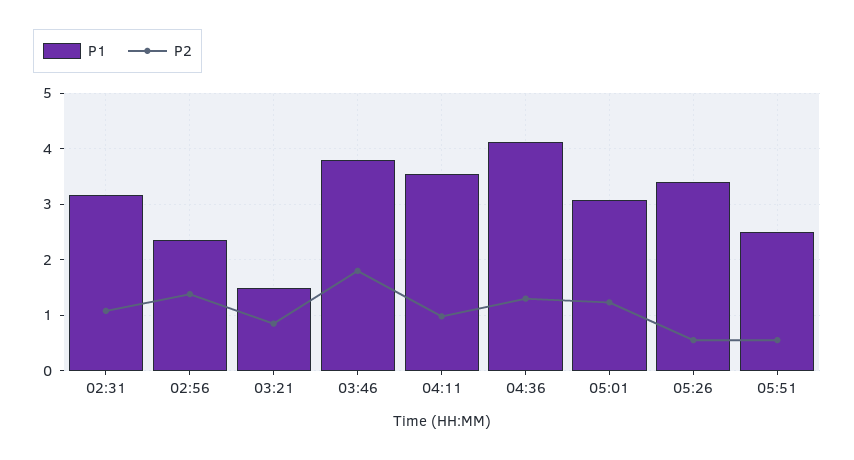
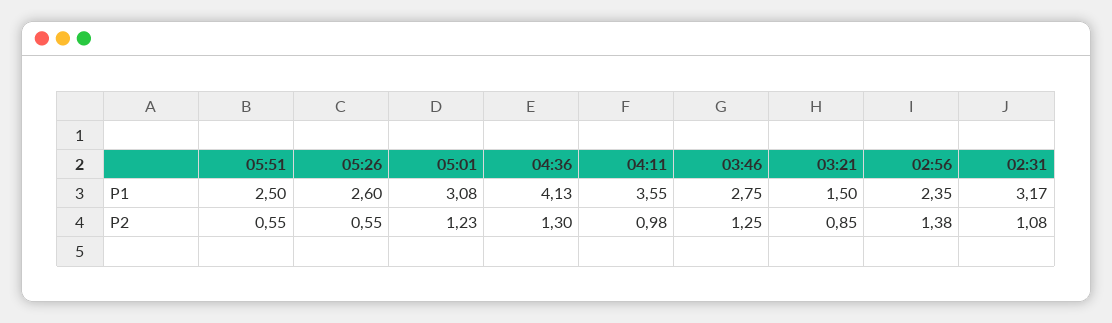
  {
    "P1": {
      "02:31": 3.17,
      "02:56": 2.35,
      "03:21": 1.5,
-     "03:46": 3.8,
+     "03:46": 2.75,
      "04:11": 3.55,
      "04:36": 4.13,
      "05:01": 3.08,
-     "05:26": 3.4,
+     "05:26": 2.6,
      "05:51": 2.5
    },
    "P2": {
      "02:31": 1.08,
      "02:56": 1.38,
      "03:21": 0.85,
-     "03:46": 1.8,
+     "03:46": 1.25,
      "04:11": 0.98,
      "04:36": 1.3,
      "05:01": 1.23,
      "05:26": 0.55,
      "05:51": 0.55
    }
  }

